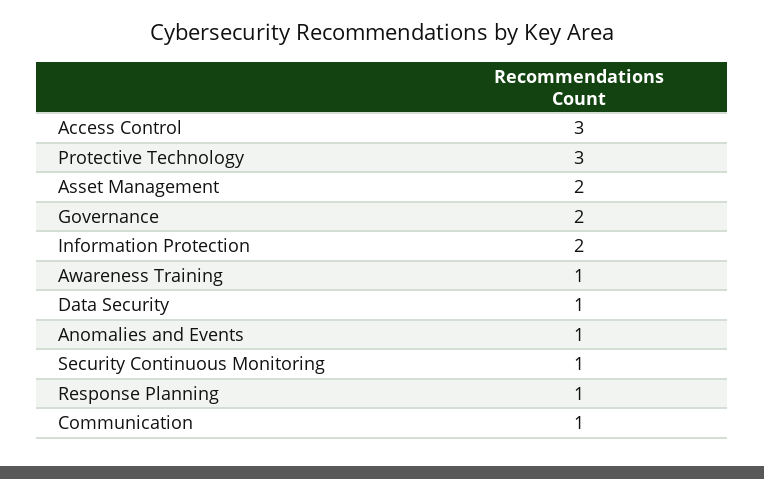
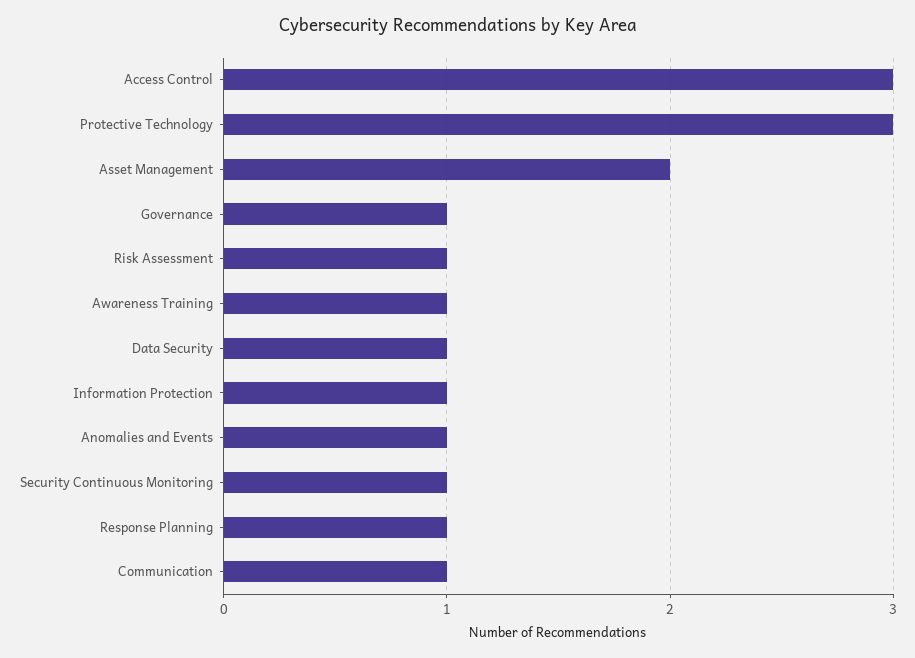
  {
    "Access Control": 3,
    "Protective Technology": 3,
    "Asset Management": 2,
-   "Governance": 2,
+   "Governance": 1,
-   "Information Protection": 2,
+   "Information Protection": 1,
    "Awareness Training": 1,
    "Data Security": 1,
    "Anomalies and Events": 1,
    "Security Continuous Monitoring": 1,
    "Response Planning": 1,
-   "Communication": 1
+   "Communication": 1,
+   "Risk Assessment": 1
  }

